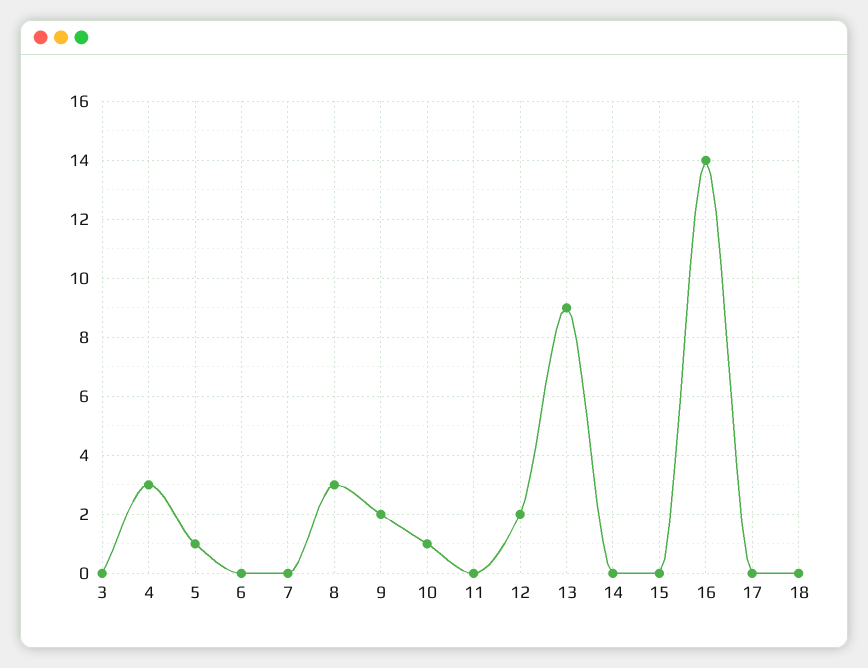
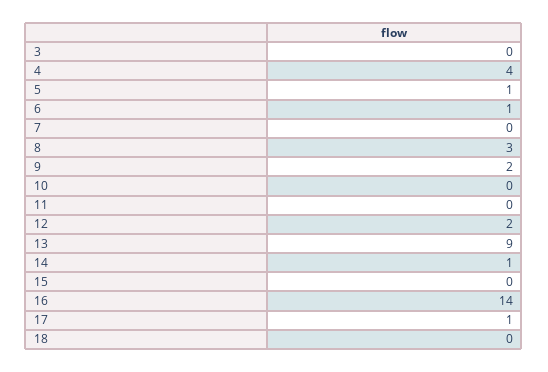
  {
    "3": 0,
-   "4": 3,
+   "4": 4,
    "5": 1,
-   "6": 0,
+   "6": 1,
    "7": 0,
    "8": 3,
    "9": 2,
-   "10": 1,
+   "10": 0,
    "11": 0,
    "12": 2,
    "13": 9,
-   "14": 0,
+   "14": 1,
    "15": 0,
    "16": 14,
-   "17": 0,
+   "17": 1,
    "18": 0
  }

